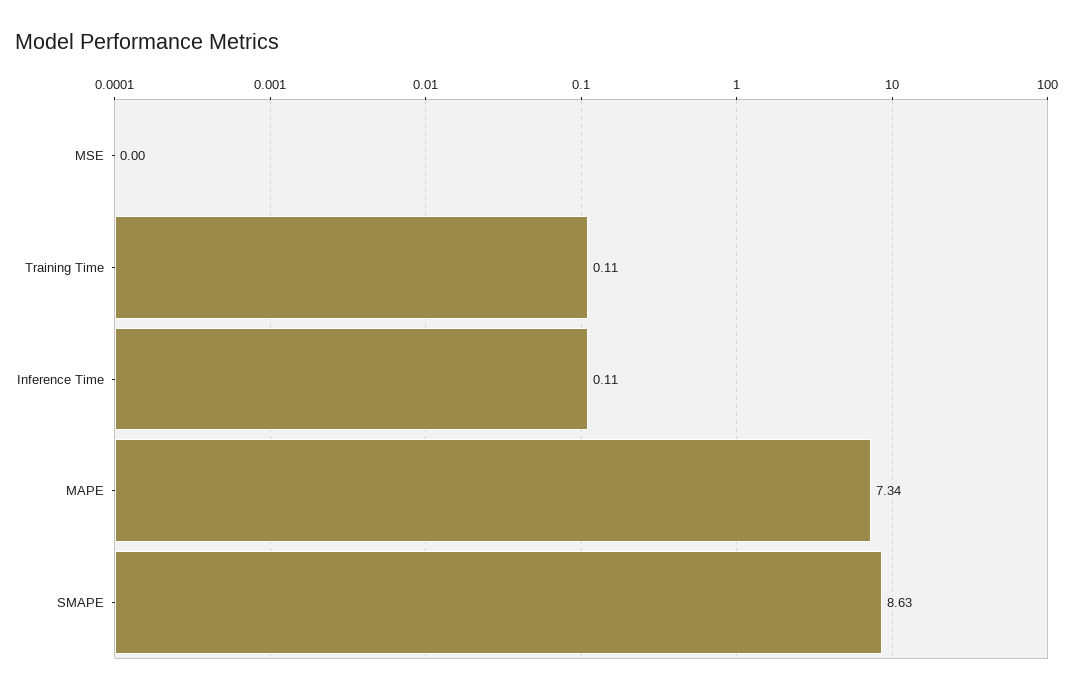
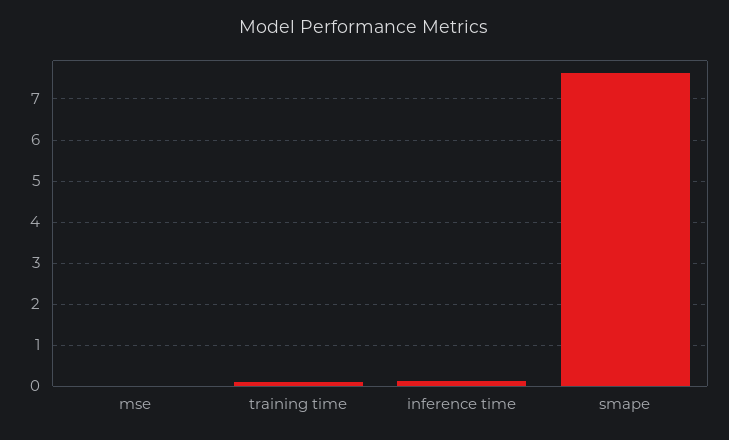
  {
    "MSE": 0,
    "Training Time": 0.11,
    "Inference Time": 0.11,
-   "MAPE": 7.34,
-   "SMAPE": 8.63
+   "SMAPE": 7.6
  }

